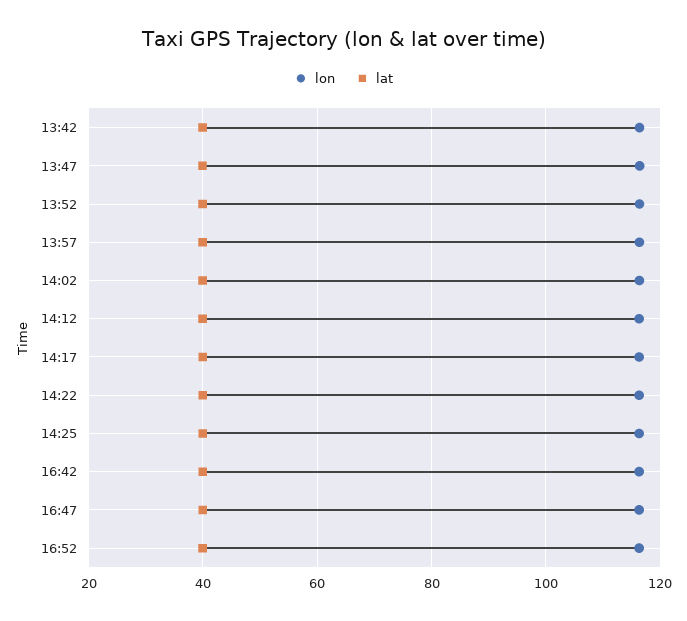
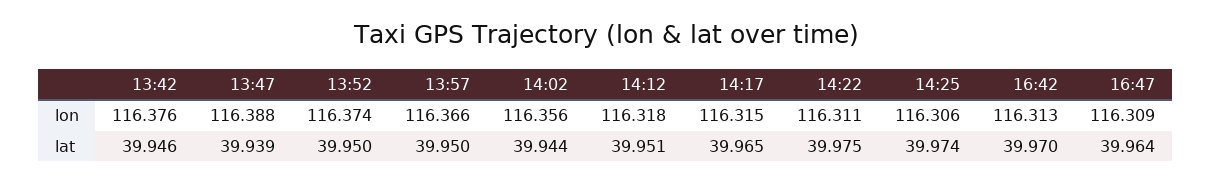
  {
    "lon": {
      "13:42": 116.376,
      "13:47": 116.388,
      "13:52": 116.374,
      "13:57": 116.366,
      "14:02": 116.356,
      "14:12": 116.318,
      "14:17": 116.315,
      "14:22": 116.311,
      "14:25": 116.306,
      "16:42": 116.313,
-     "16:47": 116.309,
+     "16:47": 116.309
-     "16:52": 116
    },
    "lat": {
      "13:42": 39.946,
      "13:47": 39.939,
      "13:52": 39.95,
      "13:57": 39.95,
      "14:02": 39.944,
      "14:12": 39.951,
      "14:17": 39.965,
      "14:22": 39.975,
      "14:25": 39.974,
      "16:42": 39.97,
-     "16:47": 39.964,
+     "16:47": 39.964
-     "16:52": 40
    }
  }

